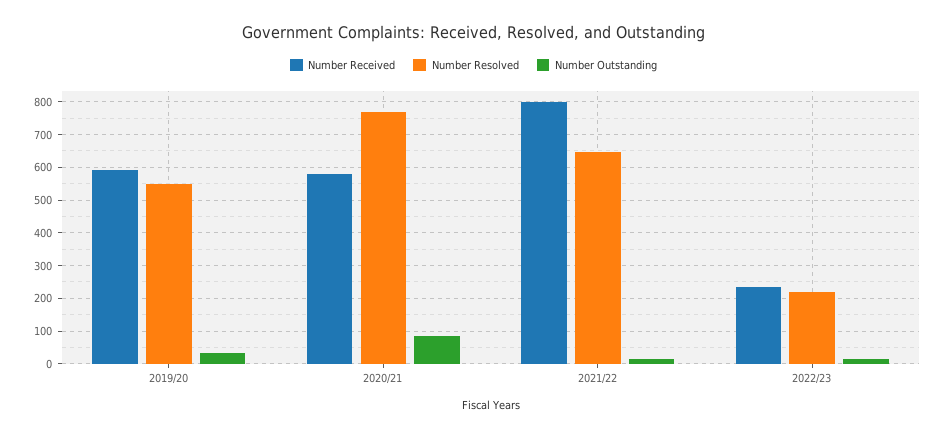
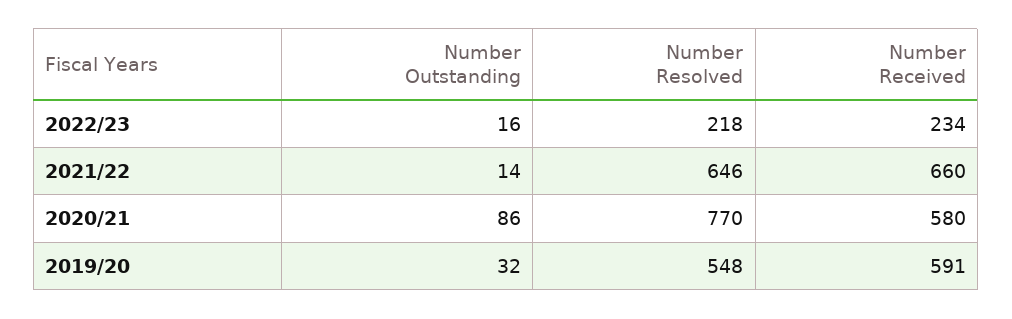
  {
    "Number Received": {
      "2019/20": 591,
      "2020/21": 580,
-     "2021/22": 800,
+     "2021/22": 660,
      "2022/23": 234
    },
    "Number Resolved": {
      "2019/20": 548,
      "2020/21": 770,
      "2021/22": 646,
      "2022/23": 218
    },
    "Number Outstanding": {
      "2019/20": 32,
      "2020/21": 86,
      "2021/22": 14,
      "2022/23": 16
    }
  }

